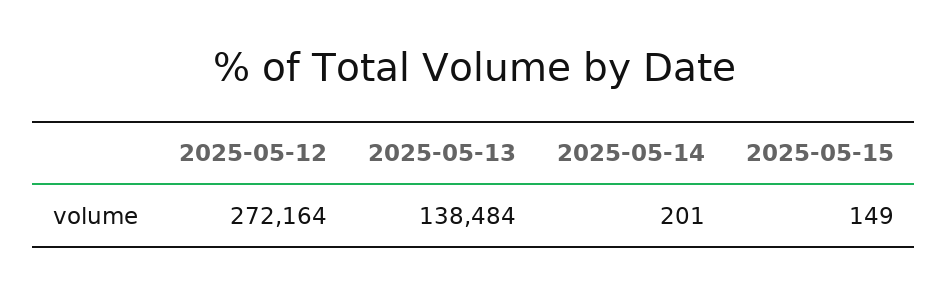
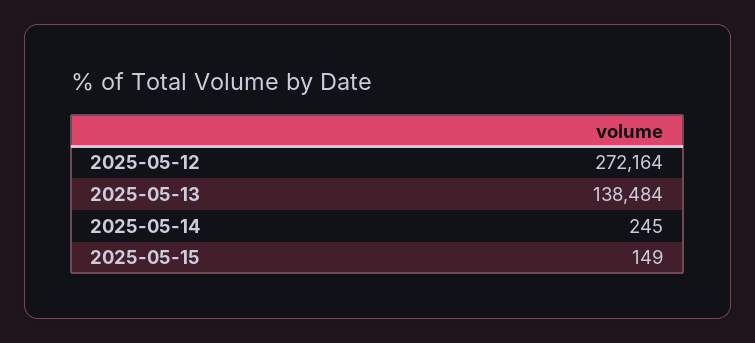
  {
    "2025-05-12": 272164,
    "2025-05-13": 138484,
-   "2025-05-14": 201,
+   "2025-05-14": 245,
    "2025-05-15": 149
  }

